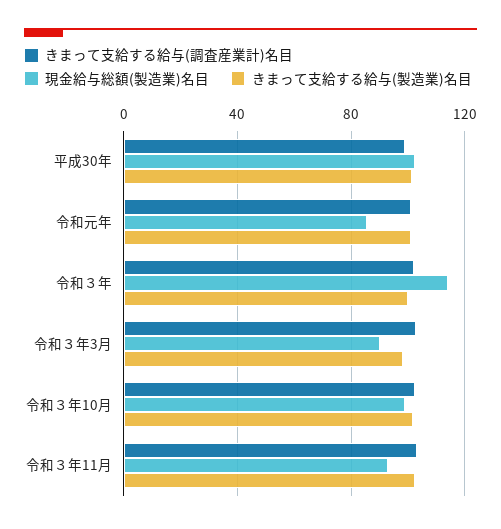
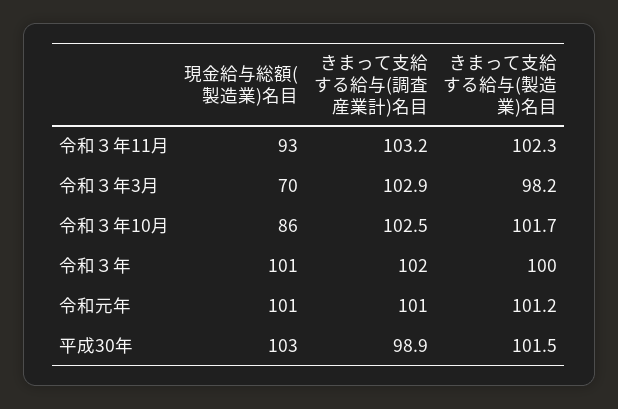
  {
    "きまって支給する給与(調査産業計)名目": {
      "平成30年": 98.9,
      "令和元年": 101,
      "令和３年": 102,
      "令和３年3月": 102.9,
      "令和３年10月": 102.5,
      "令和３年11月": 103.2
    },
    "現金給与総額(製造業)名目": {
      "平成30年": 103,
-     "令和元年": 85,
+     "令和元年": 101,
-     "令和３年": 115,
+     "令和３年": 101,
-     "令和３年3月": 90,
+     "令和３年3月": 70,
-     "令和３年10月": 100,
+     "令和３年10月": 86,
      "令和３年11月": 93
    },
    "きまって支給する給与(製造業)名目": {
      "平成30年": 101.5,
      "令和元年": 101.2,
      "令和３年": 100,
      "令和３年3月": 98.2,
      "令和３年10月": 101.7,
      "令和３年11月": 102.3
    }
  }

